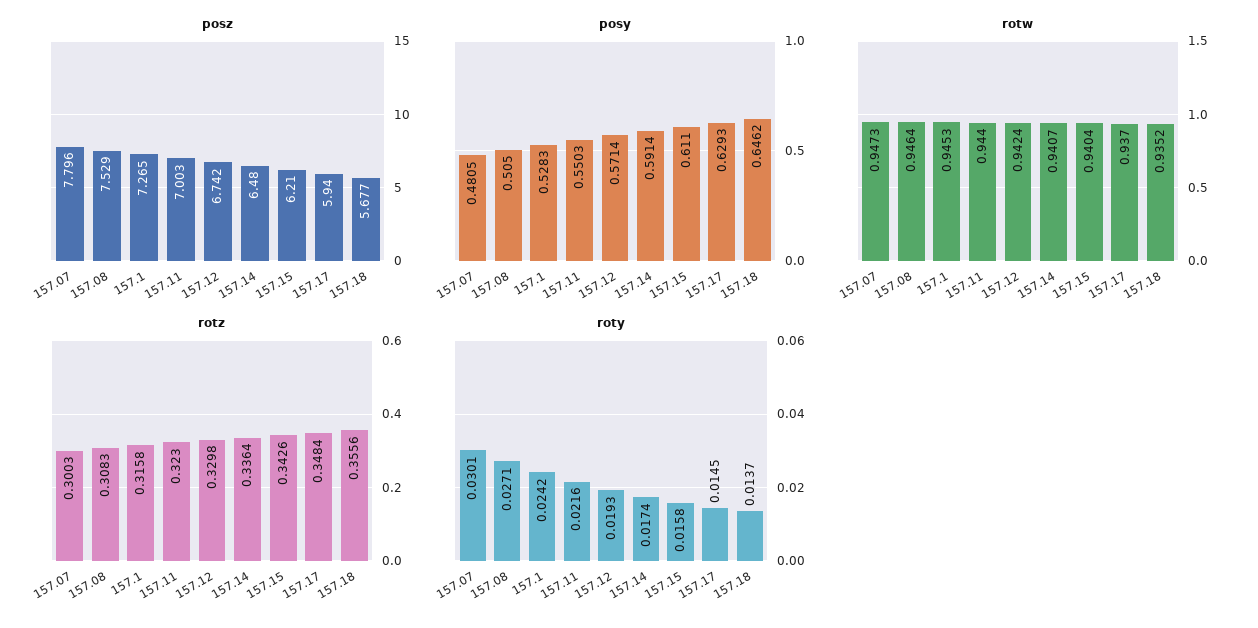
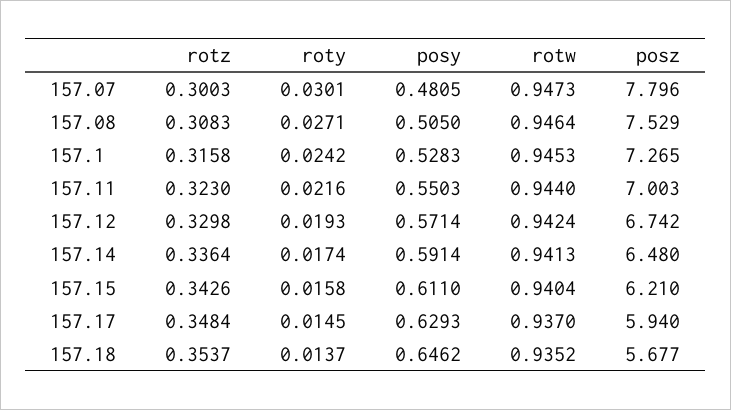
  {
    "posz": {
      "157.07": 7.796,
      "157.08": 7.529,
      "157.1": 7.265,
      "157.11": 7.003,
      "157.12": 6.742,
      "157.14": 6.48,
      "157.15": 6.21,
      "157.17": 5.94,
      "157.18": 5.677
    },
    "posy": {
      "157.07": 0.4805,
      "157.08": 0.505,
      "157.1": 0.5283,
      "157.11": 0.5503,
      "157.12": 0.5714,
      "157.14": 0.5914,
      "157.15": 0.611,
      "157.17": 0.6293,
      "157.18": 0.6462
    },
    "rotw": {
      "157.07": 0.9473,
      "157.08": 0.9464,
      "157.1": 0.9453,
      "157.11": 0.944,
      "157.12": 0.9424,
-     "157.14": 0.9407,
+     "157.14": 0.9413,
      "157.15": 0.9404,
      "157.17": 0.937,
      "157.18": 0.9352
    },
    "rotz": {
      "157.07": 0.3003,
      "157.08": 0.3083,
      "157.1": 0.3158,
      "157.11": 0.323,
      "157.12": 0.3298,
      "157.14": 0.3364,
      "157.15": 0.3426,
      "157.17": 0.3484,
-     "157.18": 0.3556
+     "157.18": 0.3537
    },
    "roty": {
      "157.07": 0.0301,
      "157.08": 0.0271,
      "157.1": 0.0242,
      "157.11": 0.0216,
      "157.12": 0.0193,
      "157.14": 0.0174,
      "157.15": 0.0158,
      "157.17": 0.0145,
      "157.18": 0.0137
    }
  }

